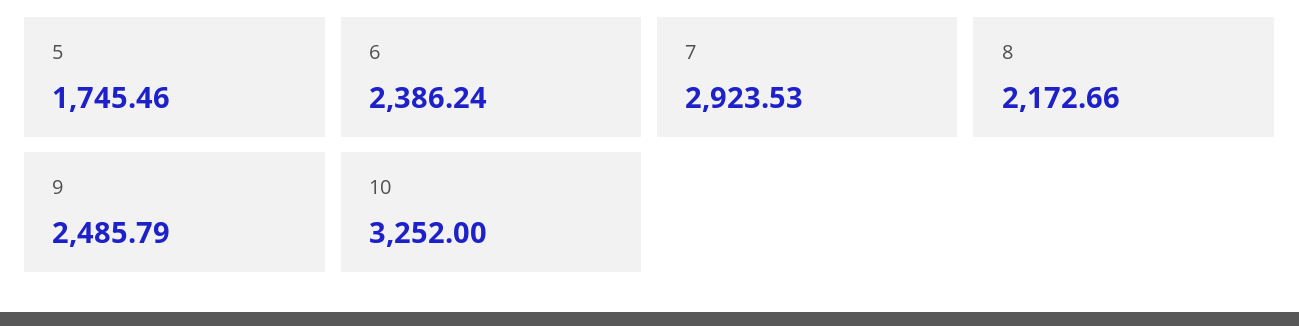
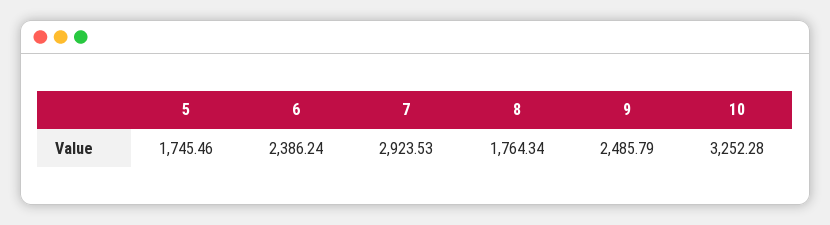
  {
    "5": 1745.46,
    "6": 2386.24,
    "7": 2923.53,
-   "8": 2172.66,
+   "8": 1764.34,
    "9": 2485.79,
-   "10": 3252
+   "10": 3252.28
  }

